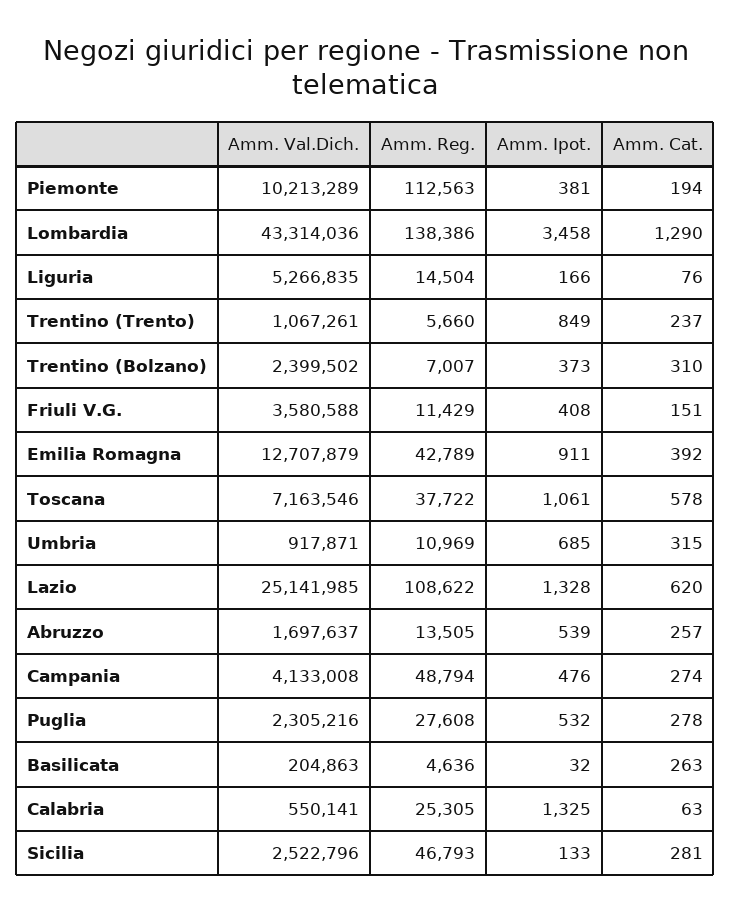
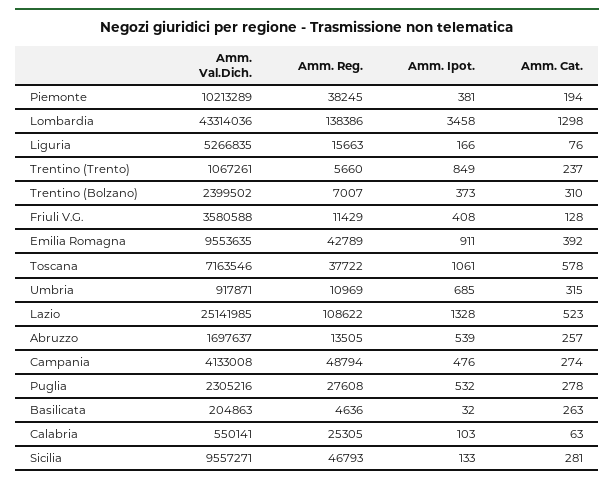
  {
    "Amm. Val.Dich.": {
      "Piemonte": 10213289,
      "Lombardia": 43314036,
      "Liguria": 5266835,
      "Trentino (Trento)": 1067261,
      "Trentino (Bolzano)": 2399502,
      "Friuli V.G.": 3580588,
-     "Emilia Romagna": 12707879,
+     "Emilia Romagna": 9553635,
      "Toscana": 7163546,
      "Umbria": 917871,
      "Lazio": 25141985,
      "Abruzzo": 1697637,
      "Campania": 4133008,
      "Puglia": 2305216,
      "Basilicata": 204863,
      "Calabria": 550141,
-     "Sicilia": 2522796
+     "Sicilia": 9557271
    },
    "Amm. Reg.": {
-     "Piemonte": 112563,
+     "Piemonte": 38245,
      "Lombardia": 138386,
-     "Liguria": 14504,
+     "Liguria": 15663,
      "Trentino (Trento)": 5660,
      "Trentino (Bolzano)": 7007,
      "Friuli V.G.": 11429,
      "Emilia Romagna": 42789,
      "Toscana": 37722,
      "Umbria": 10969,
      "Lazio": 108622,
      "Abruzzo": 13505,
      "Campania": 48794,
      "Puglia": 27608,
      "Basilicata": 4636,
      "Calabria": 25305,
      "Sicilia": 46793
    },
    "Amm. Ipot.": {
      "Piemonte": 381,
      "Lombardia": 3458,
      "Liguria": 166,
      "Trentino (Trento)": 849,
      "Trentino (Bolzano)": 373,
      "Friuli V.G.": 408,
      "Emilia Romagna": 911,
      "Toscana": 1061,
      "Umbria": 685,
      "Lazio": 1328,
      "Abruzzo": 539,
      "Campania": 476,
      "Puglia": 532,
      "Basilicata": 32,
-     "Calabria": 1325,
+     "Calabria": 103,
      "Sicilia": 133
    },
    "Amm. Cat.": {
      "Piemonte": 194,
-     "Lombardia": 1290,
+     "Lombardia": 1298,
      "Liguria": 76,
      "Trentino (Trento)": 237,
      "Trentino (Bolzano)": 310,
-     "Friuli V.G.": 151,
+     "Friuli V.G.": 128,
      "Emilia Romagna": 392,
      "Toscana": 578,
      "Umbria": 315,
-     "Lazio": 620,
+     "Lazio": 523,
      "Abruzzo": 257,
      "Campania": 274,
      "Puglia": 278,
      "Basilicata": 263,
      "Calabria": 63,
      "Sicilia": 281
    }
  }

